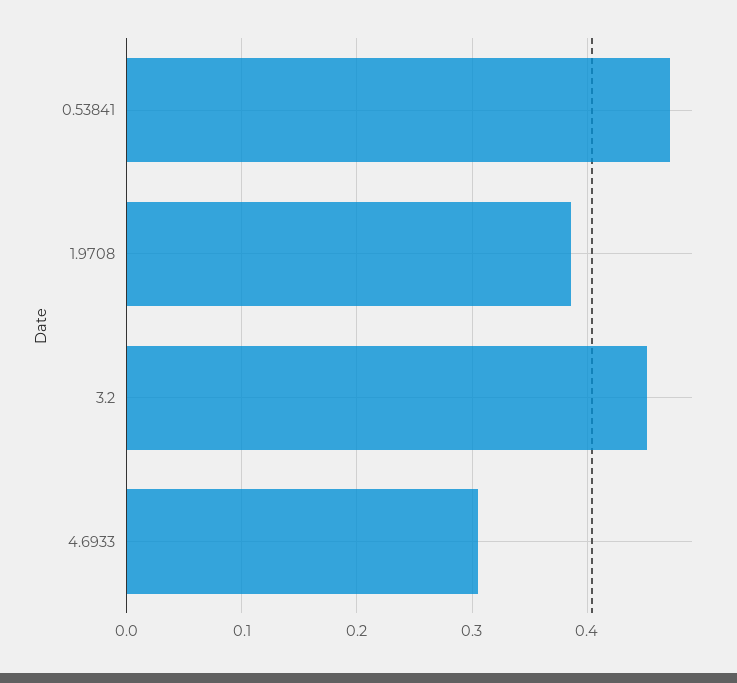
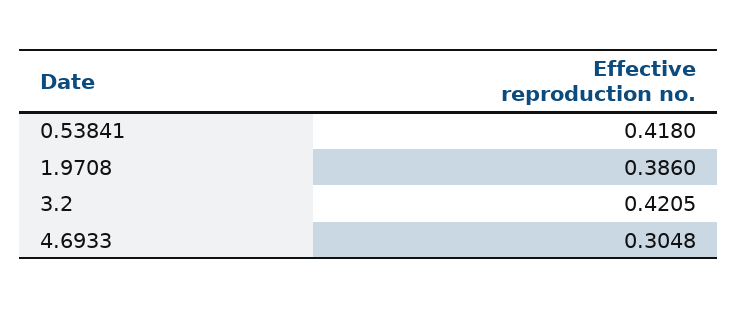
  {
-   "0.53841": 0.47,
+   "0.53841": 0.418,
    "1.9708": 0.386,
-   "3.2": 0.45,
+   "3.2": 0.4205,
    "4.6933": 0.3048
  }

